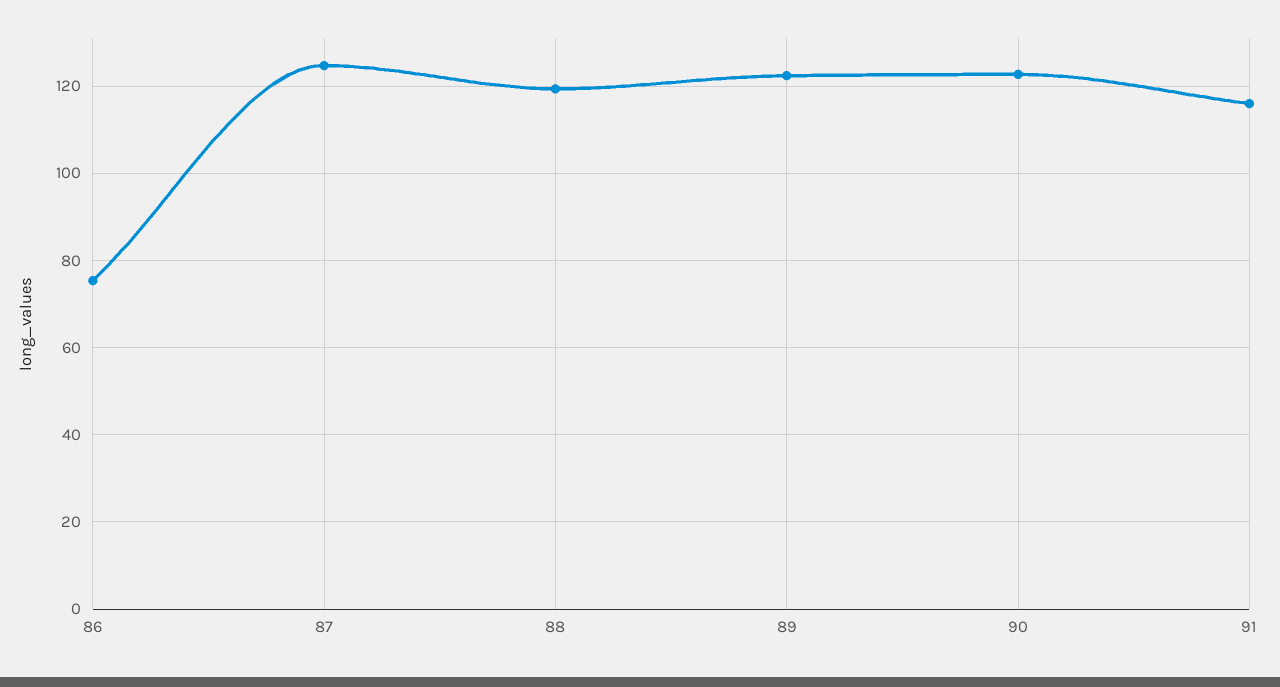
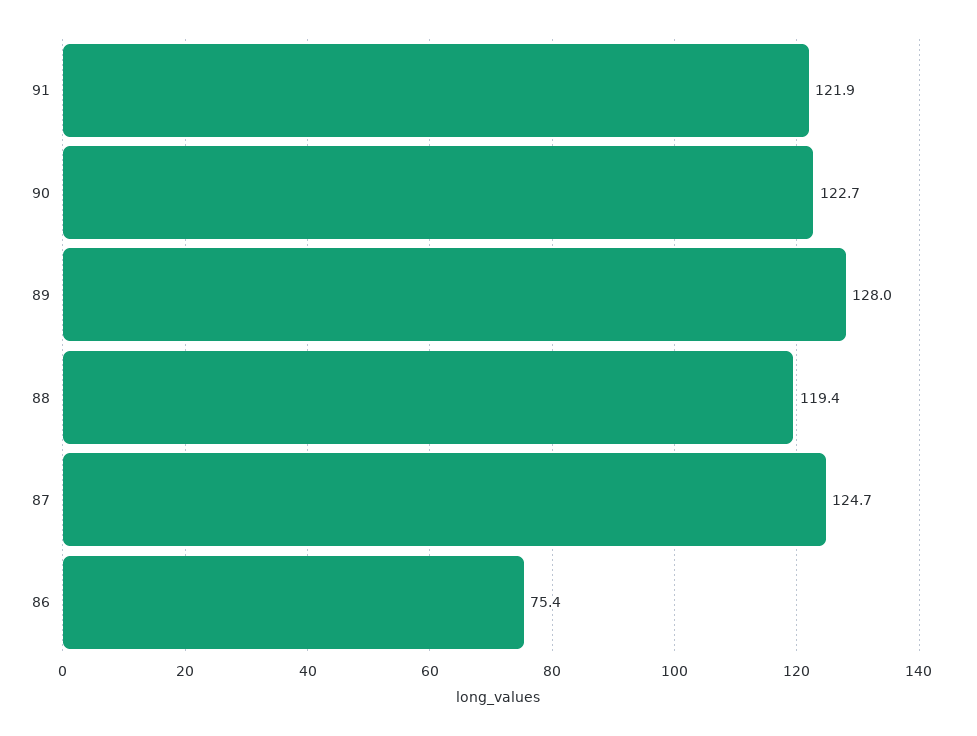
  {
    "86": 75.4,
    "87": 124.7,
    "88": 119.4,
-   "89": 122,
+   "89": 128,
    "90": 122.7,
-   "91": 116
+   "91": 121.9
  }

